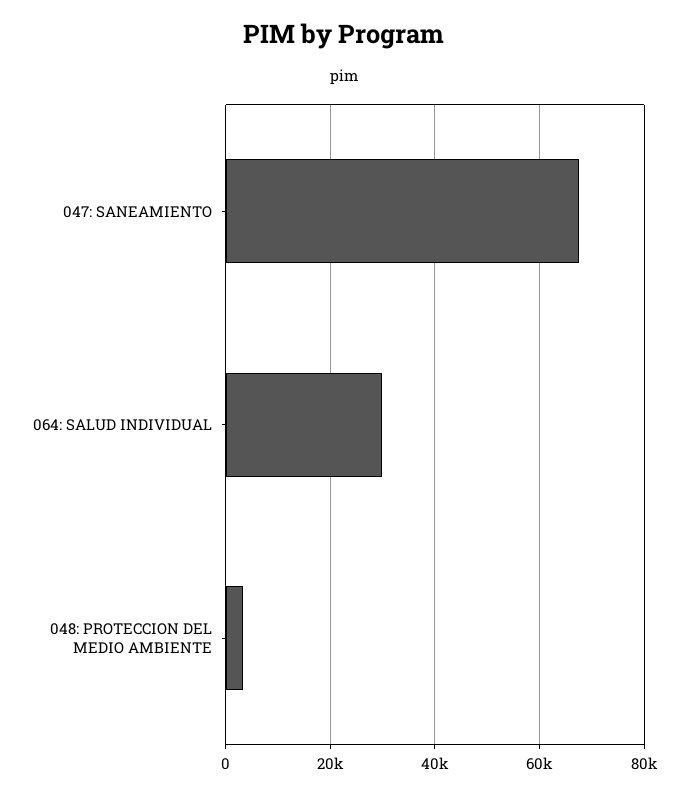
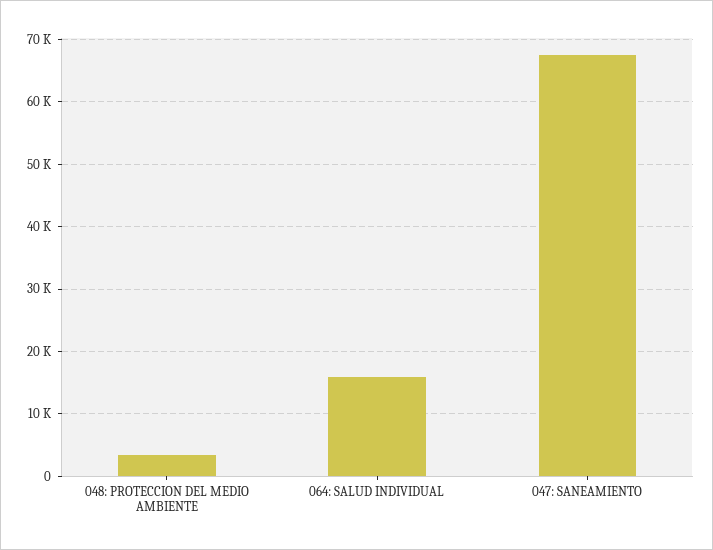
  {
    "047: SANEAMIENTO": 68000,
-   "064: SALUD INDIVIDUAL": 30000,
+   "064: SALUD INDIVIDUAL": 16000,
    "048: PROTECCION DEL MEDIO AMBIENTE": 3000
  }

